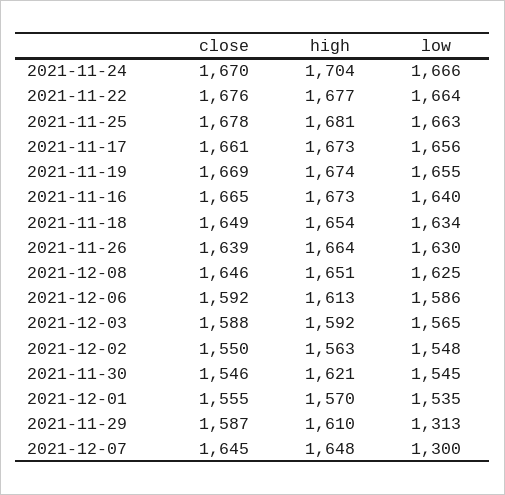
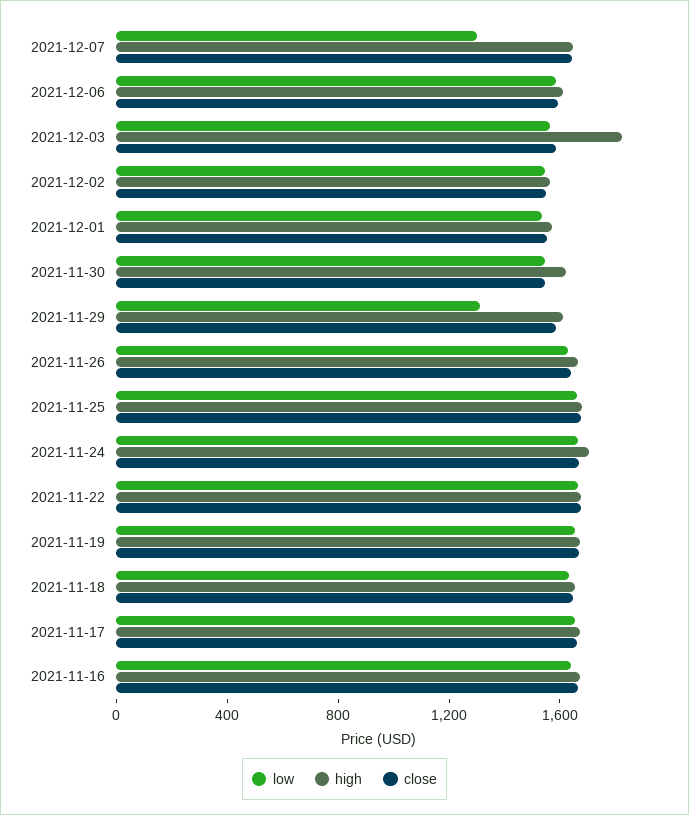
  {
    "close": {
      "2021-11-24": 1670,
      "2021-11-22": 1676,
      "2021-11-25": 1678,
      "2021-11-17": 1661,
      "2021-11-19": 1669,
      "2021-11-16": 1665,
      "2021-11-18": 1649,
      "2021-11-26": 1639,
-     "2021-12-08": 1646,
      "2021-12-06": 1592,
      "2021-12-03": 1588,
      "2021-12-02": 1550,
      "2021-11-30": 1546,
      "2021-12-01": 1555,
      "2021-11-29": 1587,
      "2021-12-07": 1645
    },
    "high": {
      "2021-11-24": 1704,
      "2021-11-22": 1677,
      "2021-11-25": 1681,
      "2021-11-17": 1673,
      "2021-11-19": 1674,
      "2021-11-16": 1673,
      "2021-11-18": 1654,
      "2021-11-26": 1664,
-     "2021-12-08": 1651,
      "2021-12-06": 1613,
-     "2021-12-03": 1592,
+     "2021-12-03": 1800,
      "2021-12-02": 1563,
      "2021-11-30": 1621,
      "2021-12-01": 1570,
      "2021-11-29": 1610,
      "2021-12-07": 1648
    },
    "low": {
      "2021-11-24": 1666,
      "2021-11-22": 1664,
      "2021-11-25": 1663,
      "2021-11-17": 1656,
      "2021-11-19": 1655,
      "2021-11-16": 1640,
      "2021-11-18": 1634,
      "2021-11-26": 1630,
-     "2021-12-08": 1625,
      "2021-12-06": 1586,
      "2021-12-03": 1565,
      "2021-12-02": 1548,
      "2021-11-30": 1545,
      "2021-12-01": 1535,
      "2021-11-29": 1313,
      "2021-12-07": 1300
    }
  }

